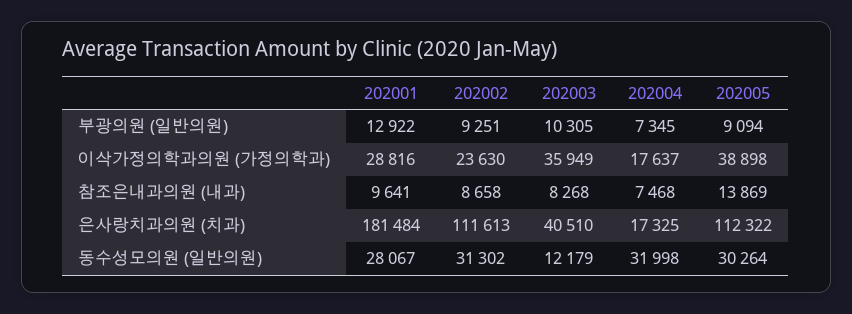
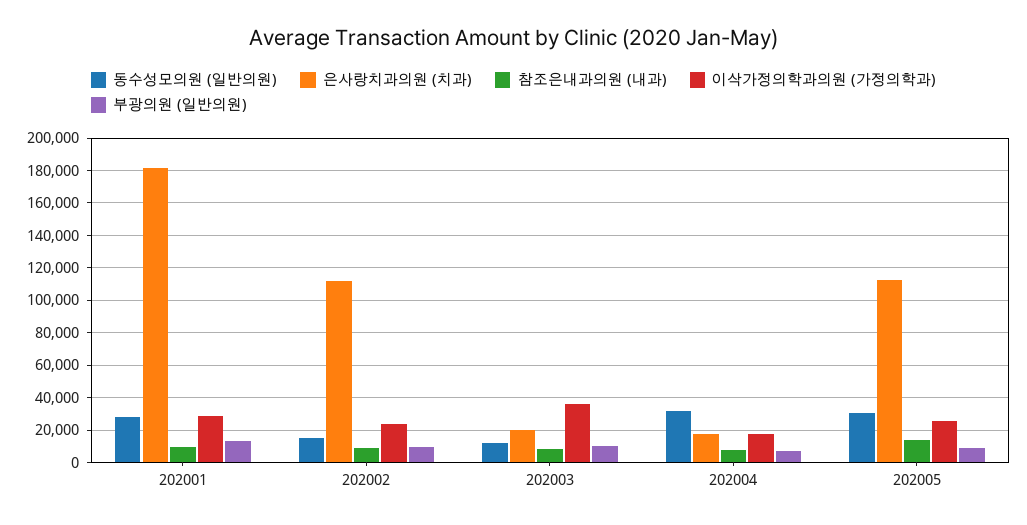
  {
    "부광의원 (일반의원)": {
      "202001": 12922,
      "202002": 9251,
      "202003": 10305,
      "202004": 7345,
      "202005": 9094
    },
    "이삭가정의학과의원 (가정의학과)": {
      "202001": 28816,
      "202002": 23630,
      "202003": 35949,
      "202004": 17637,
-     "202005": 38898
+     "202005": 25000
    },
    "참조은내과의원 (내과)": {
      "202001": 9641,
      "202002": 8658,
      "202003": 8268,
      "202004": 7468,
      "202005": 13869
    },
    "은사랑치과의원 (치과)": {
      "202001": 181484,
      "202002": 111613,
-     "202003": 40510,
+     "202003": 20000,
      "202004": 17325,
      "202005": 112322
    },
    "동수성모의원 (일반의원)": {
      "202001": 28067,
-     "202002": 31302,
+     "202002": 15000,
      "202003": 12179,
      "202004": 31998,
      "202005": 30264
    }
  }

